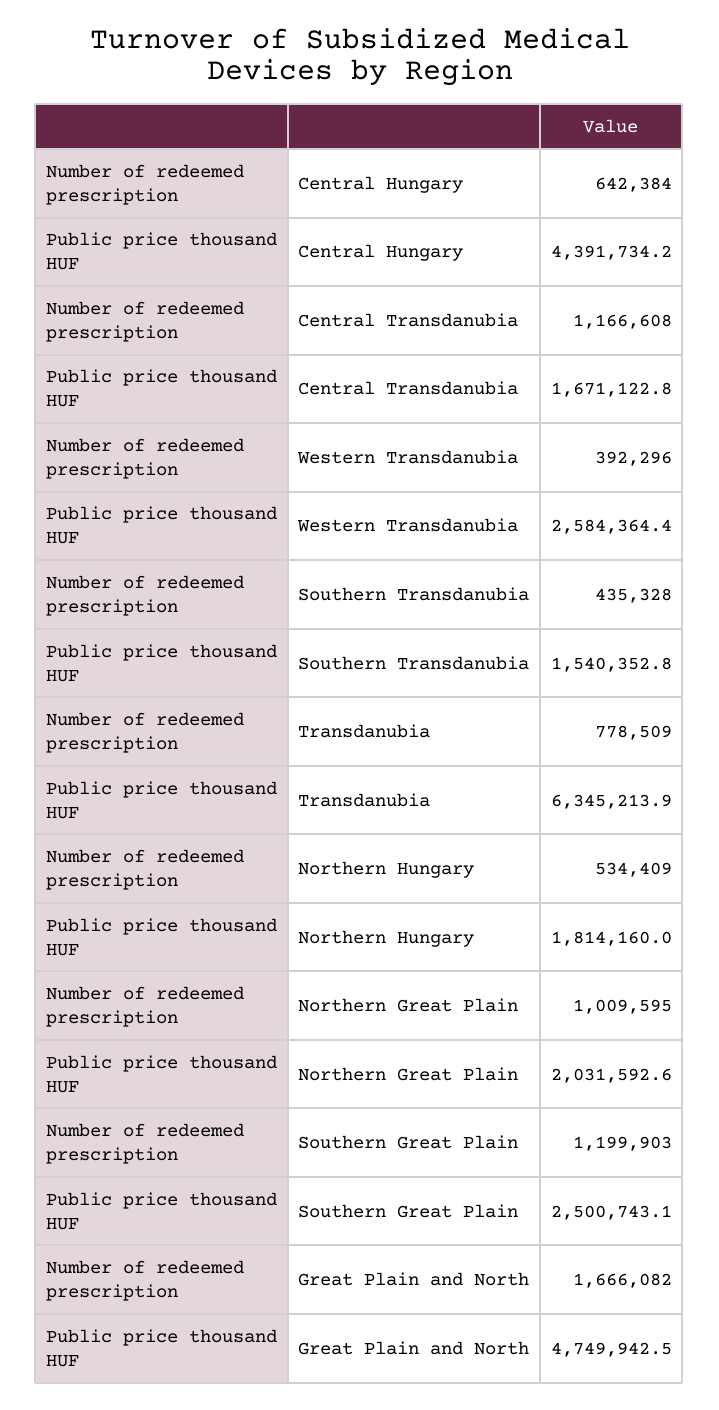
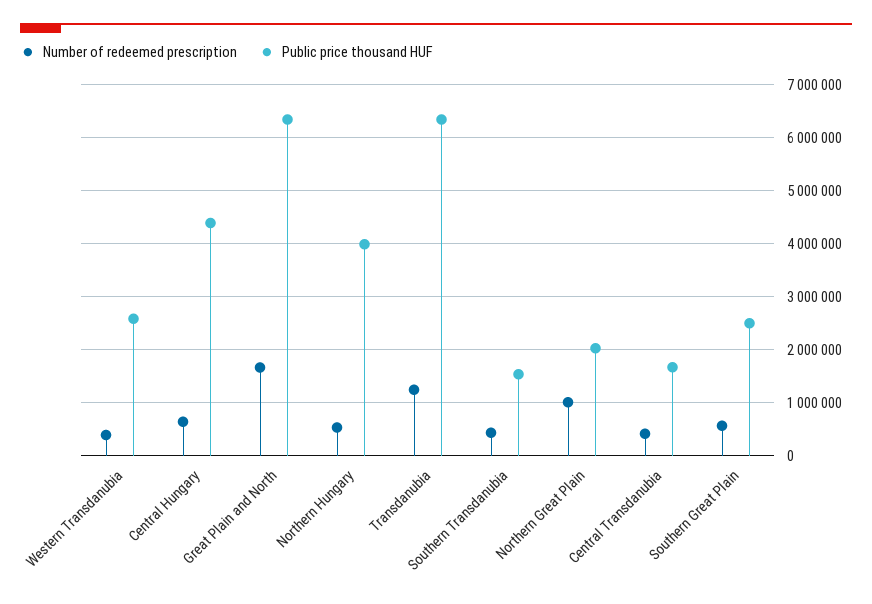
  {
    "Number of redeemed prescription": {
      "Central Hungary": 642384,
-     "Central Transdanubia": 1166608,
+     "Central Transdanubia": 400000,
      "Western Transdanubia": 392296,
      "Southern Transdanubia": 435328,
-     "Transdanubia": 778509,
+     "Transdanubia": 1200000,
      "Northern Hungary": 534409,
      "Northern Great Plain": 1009595,
-     "Southern Great Plain": 1199903,
+     "Southern Great Plain": 600000,
      "Great Plain and North": 1666082
    },
    "Public price thousand HUF": {
      "Central Hungary": 4391734.2,
      "Central Transdanubia": 1671122.8,
      "Western Transdanubia": 2584364.4,
      "Southern Transdanubia": 1540352.8,
      "Transdanubia": 6345213.9,
-     "Northern Hungary": 1814160,
+     "Northern Hungary": 4000000,
      "Northern Great Plain": 2031592.6,
      "Southern Great Plain": 2500743.1,
-     "Great Plain and North": 4749942.5
+     "Great Plain and North": 6400000
    }
  }

